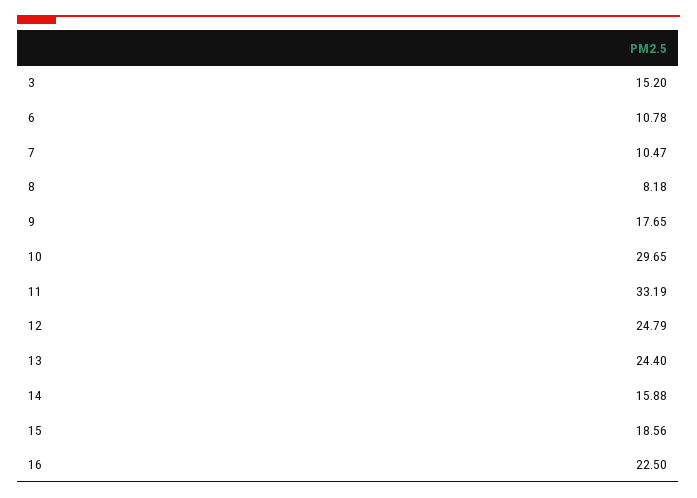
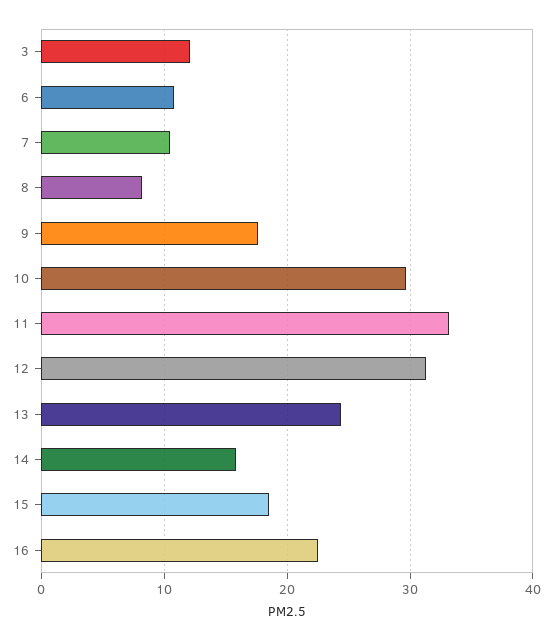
  {
-   "3": 15.2,
+   "3": 12,
    "6": 10.78,
    "7": 10.47,
    "8": 8.18,
    "9": 17.65,
    "10": 29.65,
    "11": 33.19,
-   "12": 24.79,
+   "12": 31,
    "13": 24.4,
    "14": 15.88,
    "15": 18.56,
    "16": 22.5
  }

